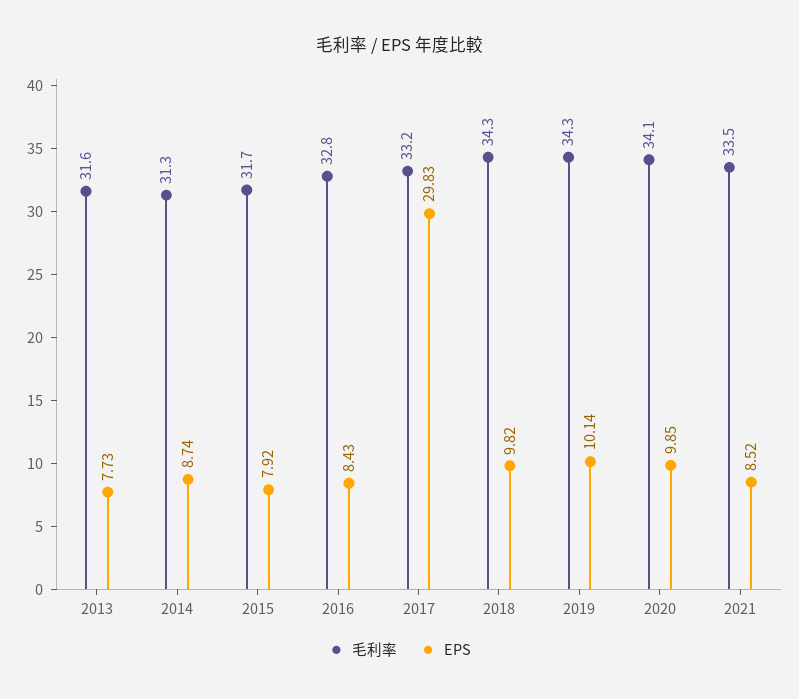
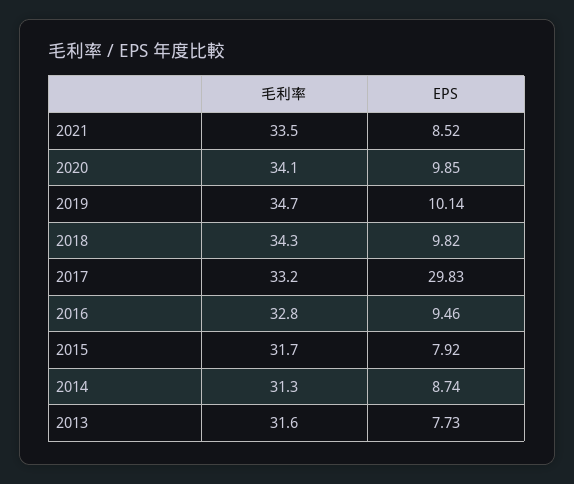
  {
    "毛利率": {
      "2013": 31.6,
      "2014": 31.3,
      "2015": 31.7,
      "2016": 32.8,
      "2017": 33.2,
      "2018": 34.3,
-     "2019": 34.3,
+     "2019": 34.7,
      "2020": 34.1,
      "2021": 33.5
    },
    "EPS": {
      "2013": 7.73,
      "2014": 8.74,
      "2015": 7.92,
-     "2016": 8.43,
+     "2016": 9.46,
      "2017": 29.83,
      "2018": 9.82,
      "2019": 10.14,
      "2020": 9.85,
      "2021": 8.52
    }
  }

